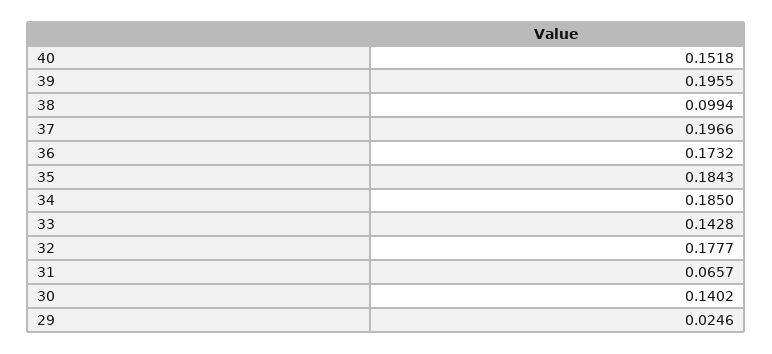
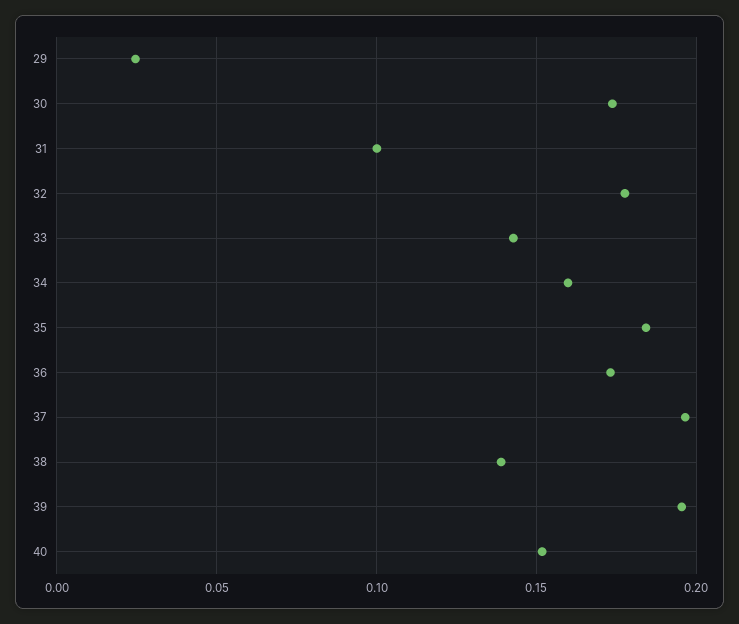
  {
    "40": 0.1518,
    "39": 0.1955,
-   "38": 0.0994,
+   "38": 0.14,
    "37": 0.1966,
    "36": 0.1732,
    "35": 0.1843,
-   "34": 0.185,
+   "34": 0.16,
    "33": 0.1428,
    "32": 0.1777,
-   "31": 0.0657,
+   "31": 0.1,
-   "30": 0.1402,
+   "30": 0.175,
    "29": 0.0246
  }

